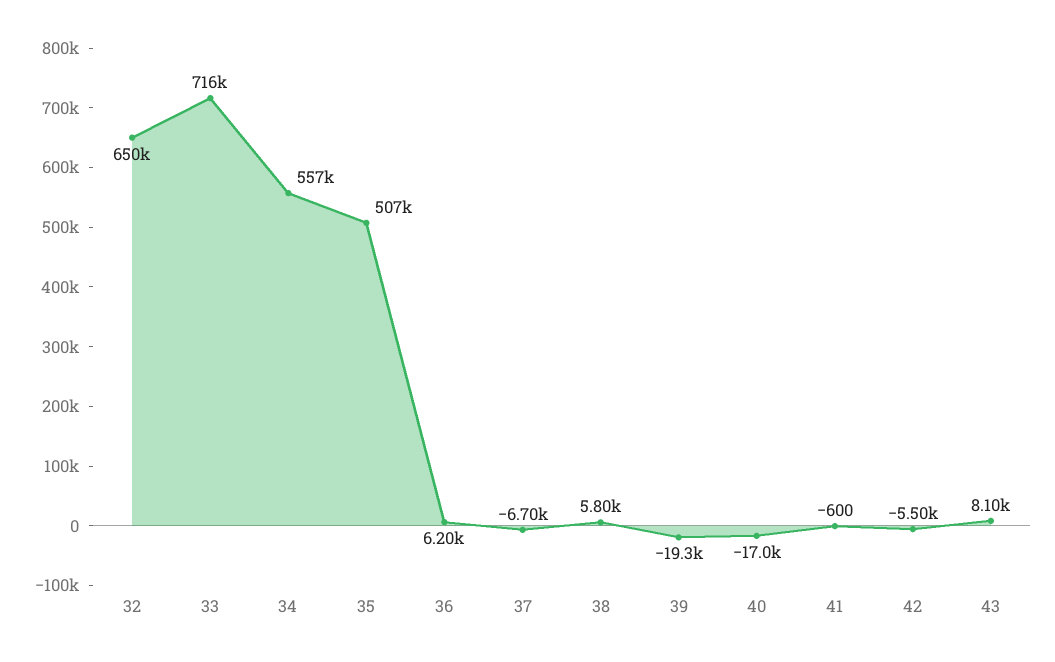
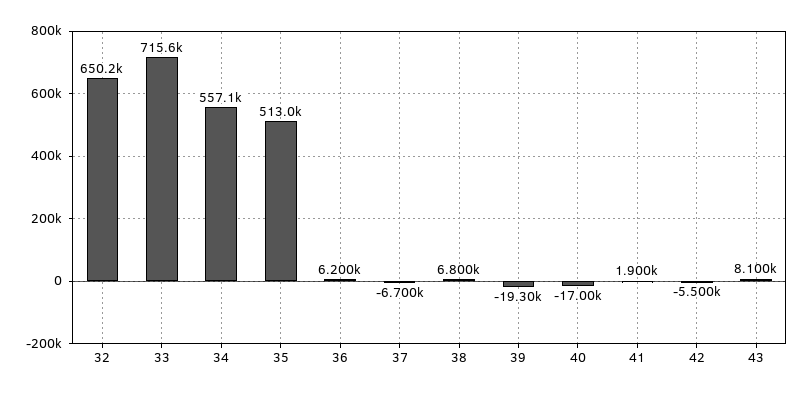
  {
    "32": 650200,
    "33": 715600,
    "34": 557100,
-   "35": 507000,
+   "35": 513000,
    "36": 6200,
    "37": -6700,
-   "38": 5800,
+   "38": 6800,
    "39": -19300,
    "40": -17000,
-   "41": -600,
+   "41": 1900,
    "42": -5500,
    "43": 8100
  }

